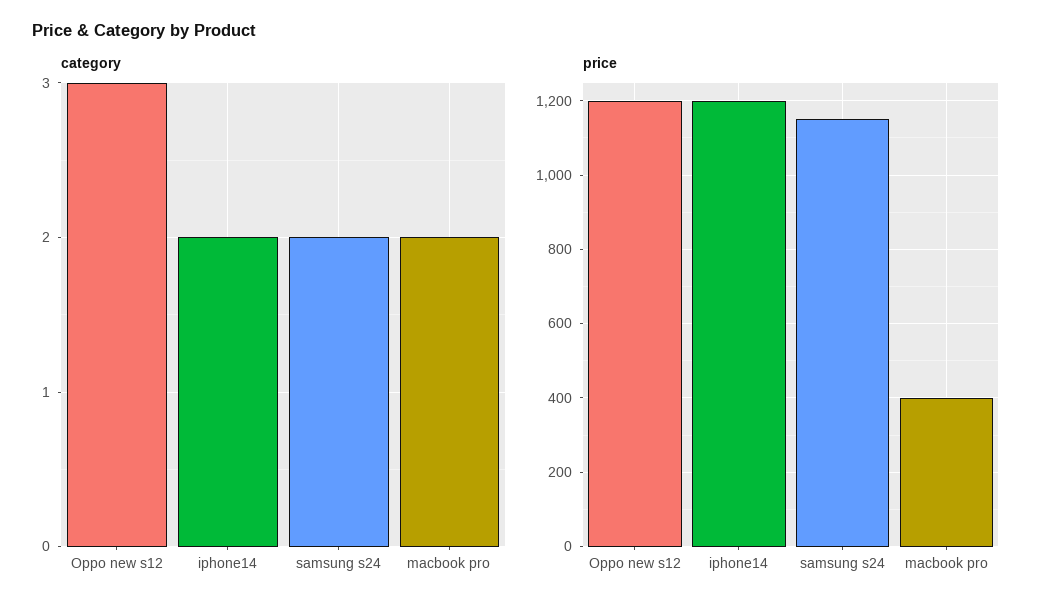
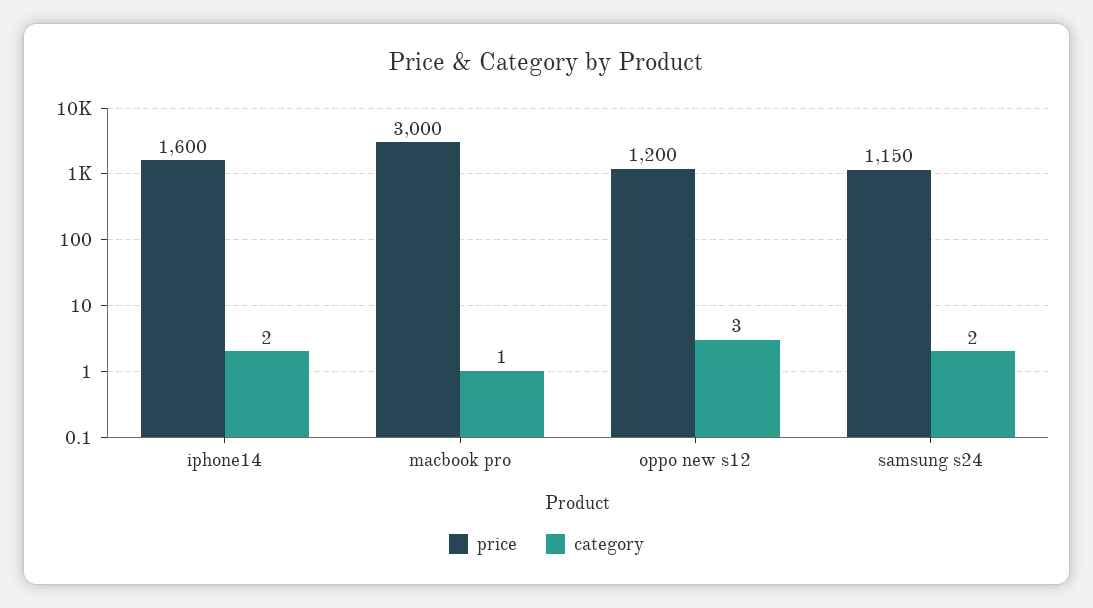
  {
    "category": {
      "Oppo new s12": 3,
      "iphone14": 2,
      "samsung s24": 2,
-     "macbook pro": 2
+     "macbook pro": 1
    },
    "price": {
      "Oppo new s12": 1200,
-     "iphone14": 1200,
+     "iphone14": 1600,
      "samsung s24": 1150,
-     "macbook pro": 400
+     "macbook pro": 3000
    }
  }

